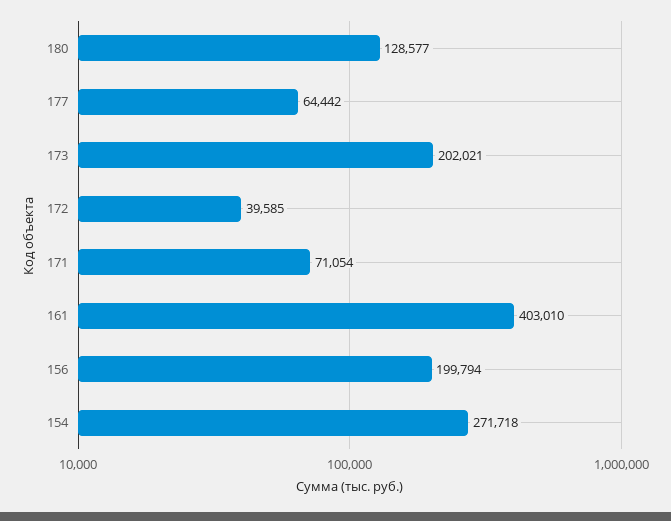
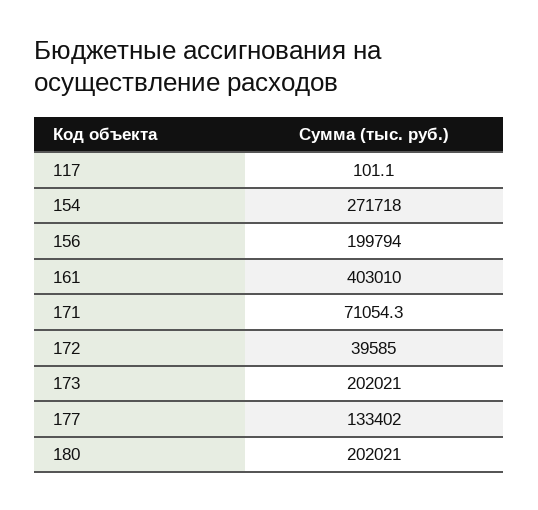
  {
-   "180": 128577,
+   "180": 202021,
-   "177": 64442,
+   "177": 133402,
    "173": 202021,
    "172": 39585,
    "171": 71054.3,
    "161": 403010,
    "156": 199794,
-   "154": 271718
+   "154": 271718,
+   "117": 101.1
  }

